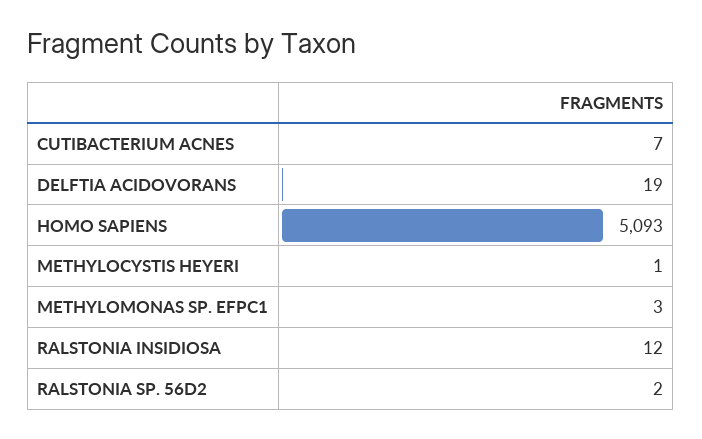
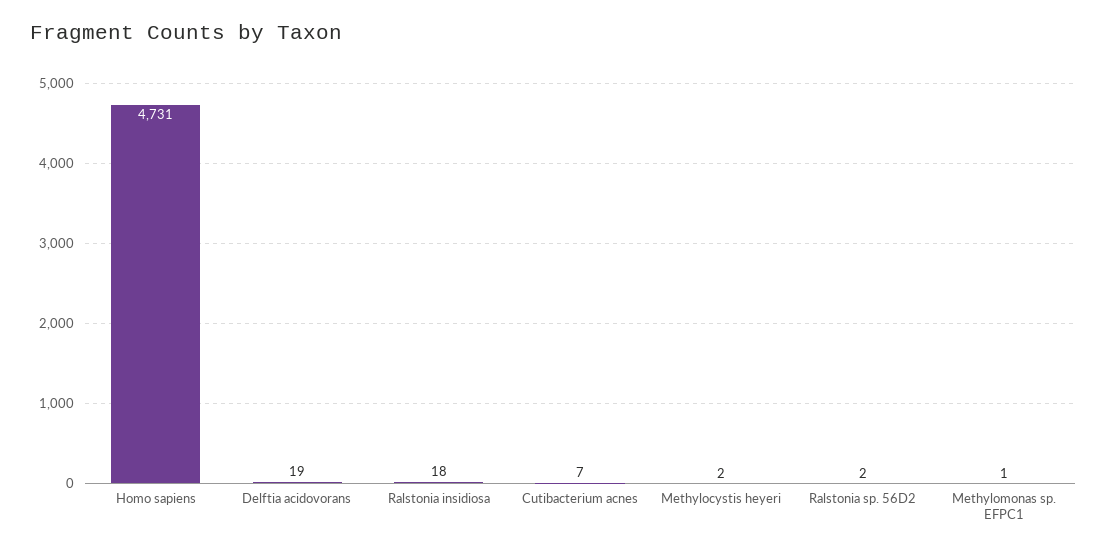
  {
    "CUTIBACTERIUM ACNES": 7,
    "DELFTIA ACIDOVORANS": 19,
-   "HOMO SAPIENS": 5093,
+   "HOMO SAPIENS": 4731,
-   "METHYLOCYSTIS HEYERI": 1,
+   "METHYLOCYSTIS HEYERI": 2,
-   "METHYLOMONAS SP. EFPC1": 3,
+   "METHYLOMONAS SP. EFPC1": 1,
-   "RALSTONIA INSIDIOSA": 12,
+   "RALSTONIA INSIDIOSA": 18,
    "RALSTONIA SP. 56D2": 2
  }

